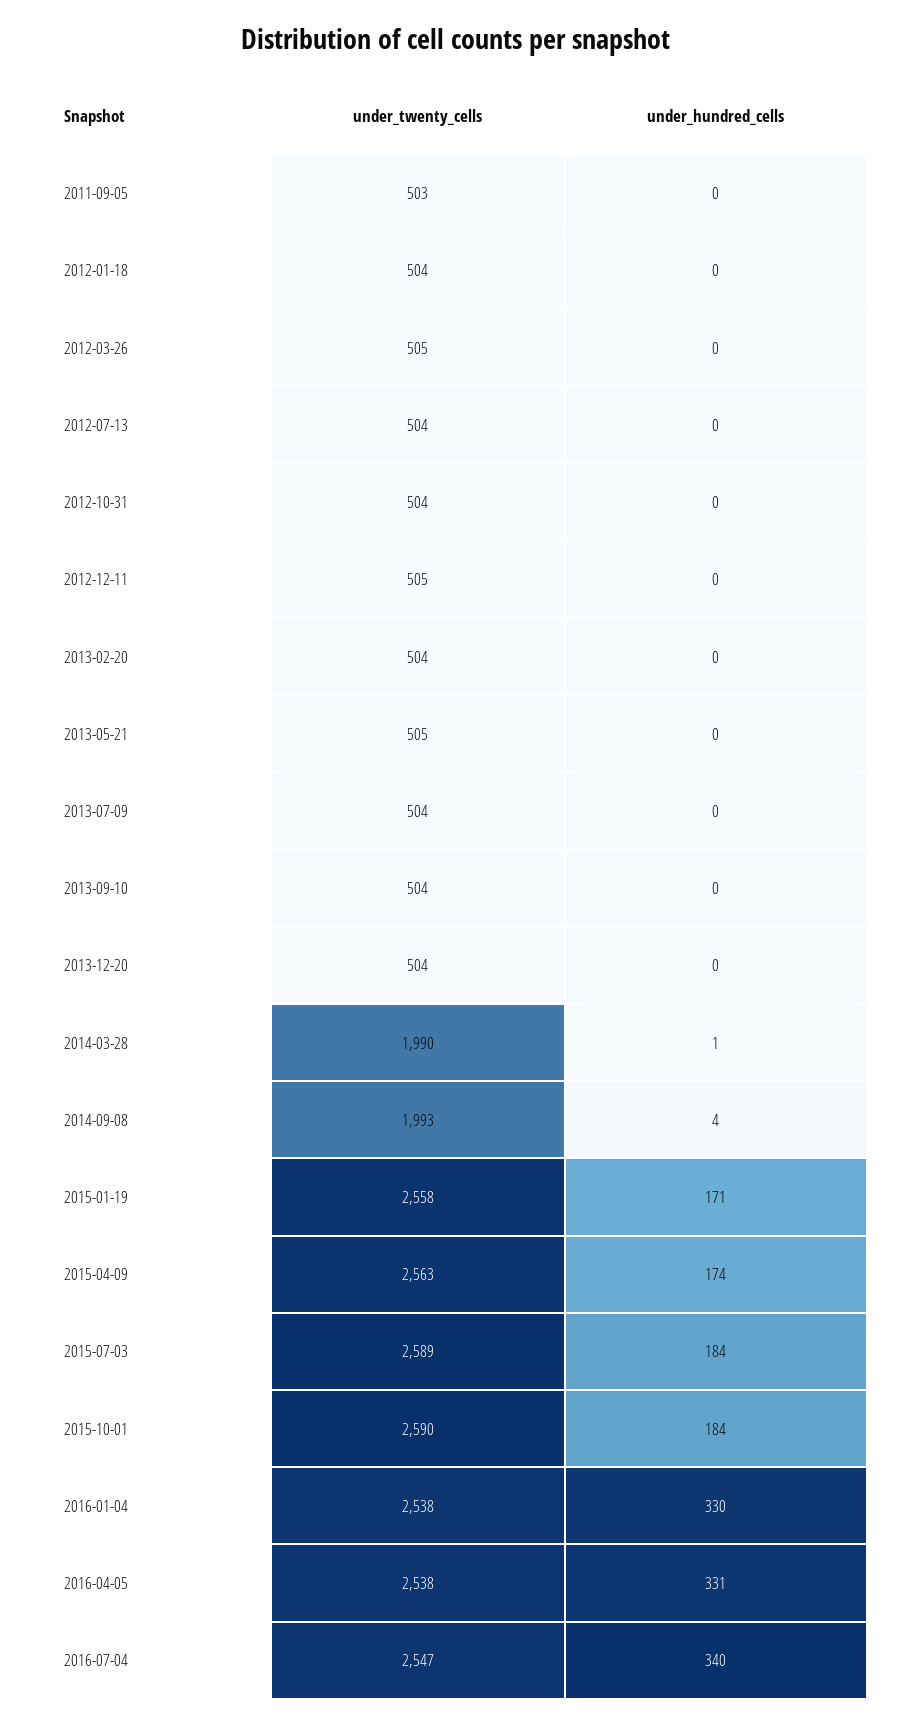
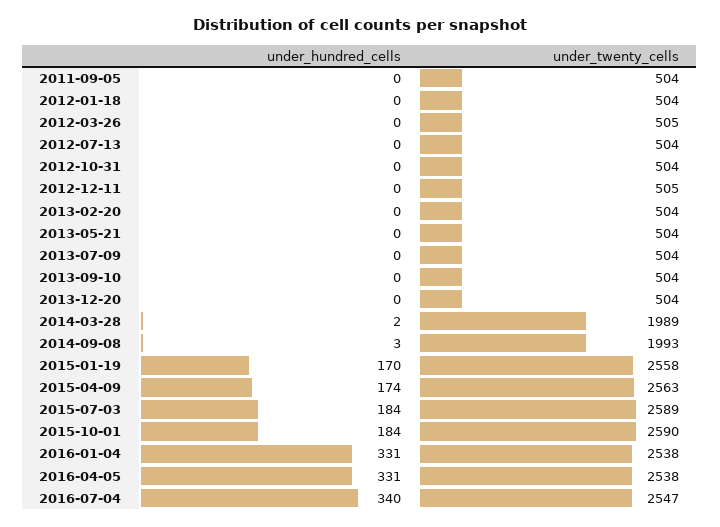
  {
    "under_twenty_cells": {
-     "2011-09-05": 503,
+     "2011-09-05": 504,
      "2012-01-18": 504,
      "2012-03-26": 505,
      "2012-07-13": 504,
      "2012-10-31": 504,
      "2012-12-11": 505,
      "2013-02-20": 504,
-     "2013-05-21": 505,
+     "2013-05-21": 504,
      "2013-07-09": 504,
      "2013-09-10": 504,
      "2013-12-20": 504,
-     "2014-03-28": 1990,
+     "2014-03-28": 1989,
      "2014-09-08": 1993,
      "2015-01-19": 2558,
      "2015-04-09": 2563,
      "2015-07-03": 2589,
      "2015-10-01": 2590,
      "2016-01-04": 2538,
      "2016-04-05": 2538,
      "2016-07-04": 2547
    },
    "under_hundred_cells": {
      "2011-09-05": 0,
      "2012-01-18": 0,
      "2012-03-26": 0,
      "2012-07-13": 0,
      "2012-10-31": 0,
      "2012-12-11": 0,
      "2013-02-20": 0,
      "2013-05-21": 0,
      "2013-07-09": 0,
      "2013-09-10": 0,
      "2013-12-20": 0,
-     "2014-03-28": 1,
+     "2014-03-28": 2,
-     "2014-09-08": 4,
+     "2014-09-08": 3,
-     "2015-01-19": 171,
+     "2015-01-19": 170,
      "2015-04-09": 174,
      "2015-07-03": 184,
      "2015-10-01": 184,
-     "2016-01-04": 330,
+     "2016-01-04": 331,
      "2016-04-05": 331,
      "2016-07-04": 340
    }
  }

